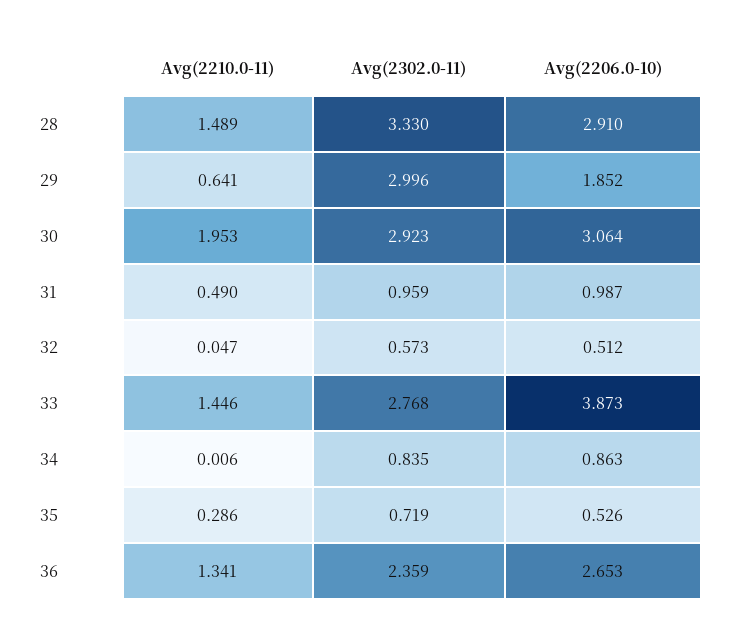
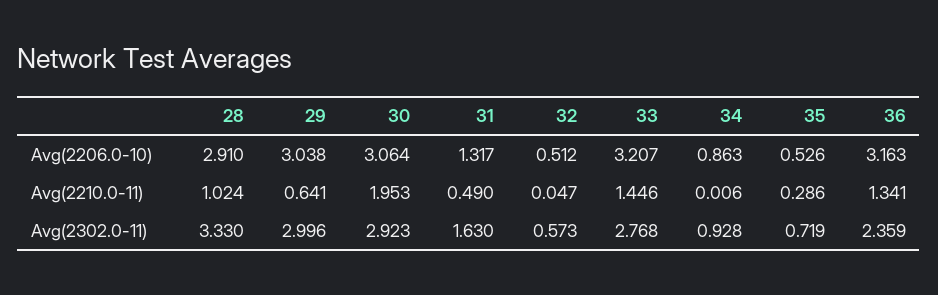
  {
    "Avg(2210.0-11)": {
-     "28": 1.489,
+     "28": 1.024,
      "29": 0.641,
      "30": 1.953,
      "31": 0.49,
      "32": 0.047,
      "33": 1.446,
      "34": 0.006,
      "35": 0.286,
      "36": 1.341
    },
    "Avg(2302.0-11)": {
      "28": 3.33,
      "29": 2.996,
      "30": 2.923,
-     "31": 0.959,
+     "31": 1.63,
      "32": 0.573,
      "33": 2.768,
-     "34": 0.835,
+     "34": 0.928,
      "35": 0.719,
      "36": 2.359
    },
    "Avg(2206.0-10)": {
      "28": 2.91,
-     "29": 1.852,
+     "29": 3.038,
      "30": 3.064,
-     "31": 0.987,
+     "31": 1.317,
      "32": 0.512,
-     "33": 3.873,
+     "33": 3.207,
      "34": 0.863,
      "35": 0.526,
-     "36": 2.653
+     "36": 3.163
    }
  }

